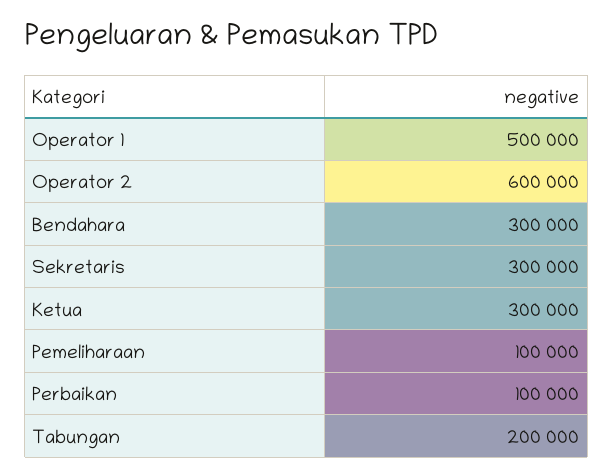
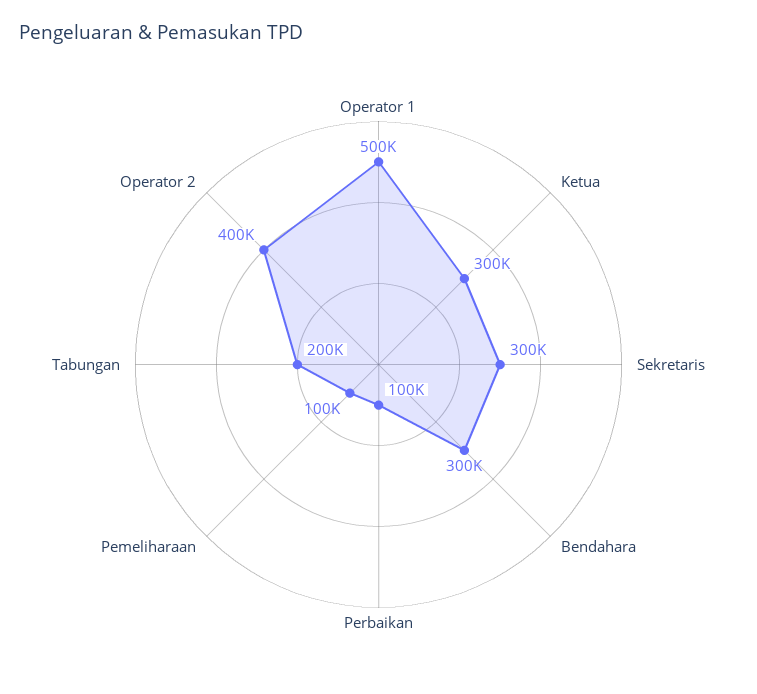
  {
    "Operator 1": 500000,
-   "Operator 2": 600000,
+   "Operator 2": 400000,
    "Bendahara": 300000,
    "Sekretaris": 300000,
    "Ketua": 300000,
    "Pemeliharaan": 100000,
    "Perbaikan": 100000,
    "Tabungan": 200000
  }

